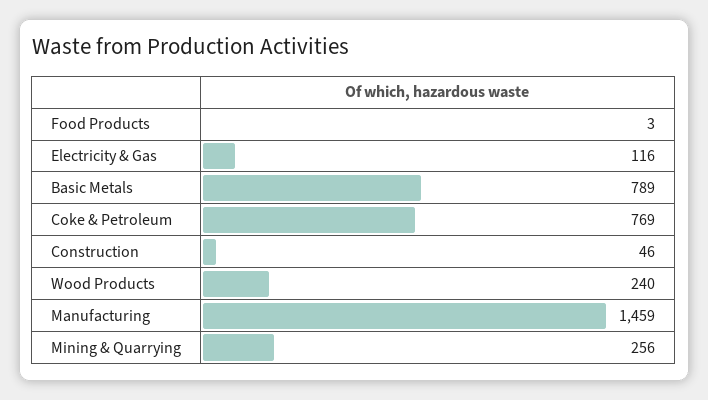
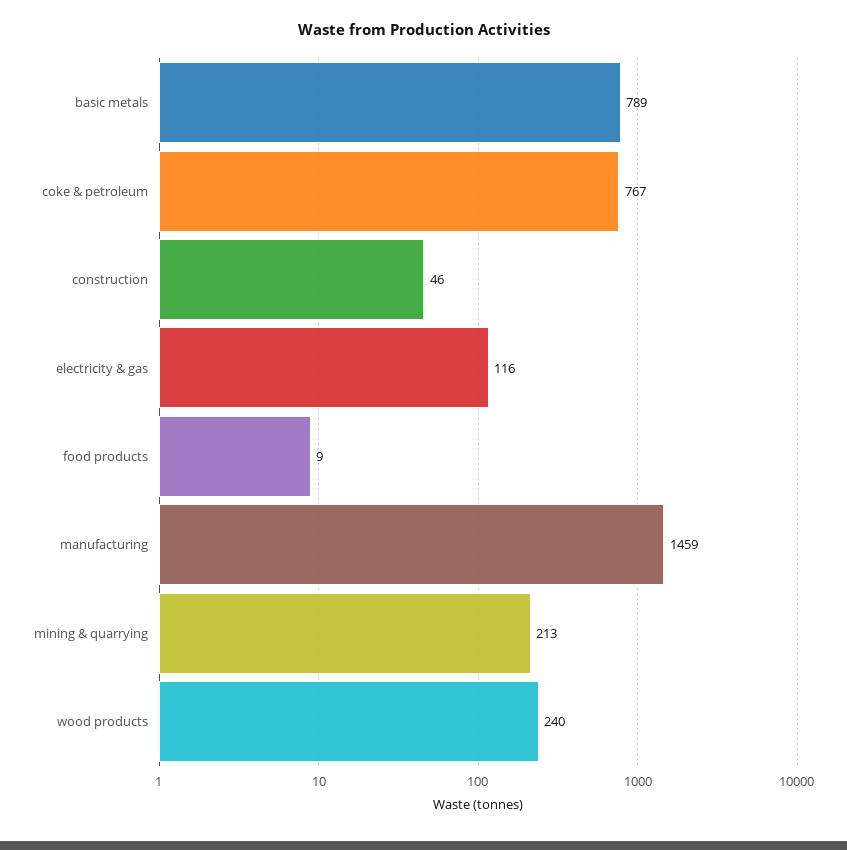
  {
-   "Food Products": 3,
+   "Food Products": 9,
    "Electricity & Gas": 116,
    "Basic Metals": 789,
-   "Coke & Petroleum": 769,
+   "Coke & Petroleum": 767,
    "Construction": 46,
    "Wood Products": 240,
    "Manufacturing": 1459,
-   "Mining & Quarrying": 256
+   "Mining & Quarrying": 213
  }

